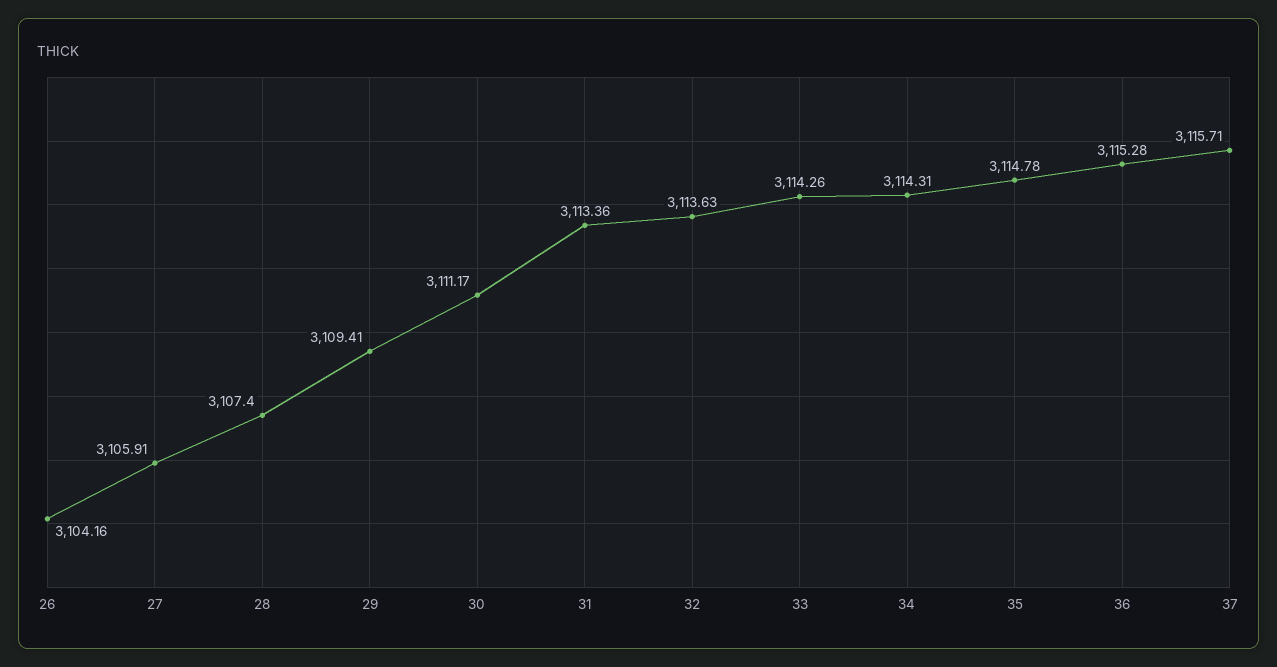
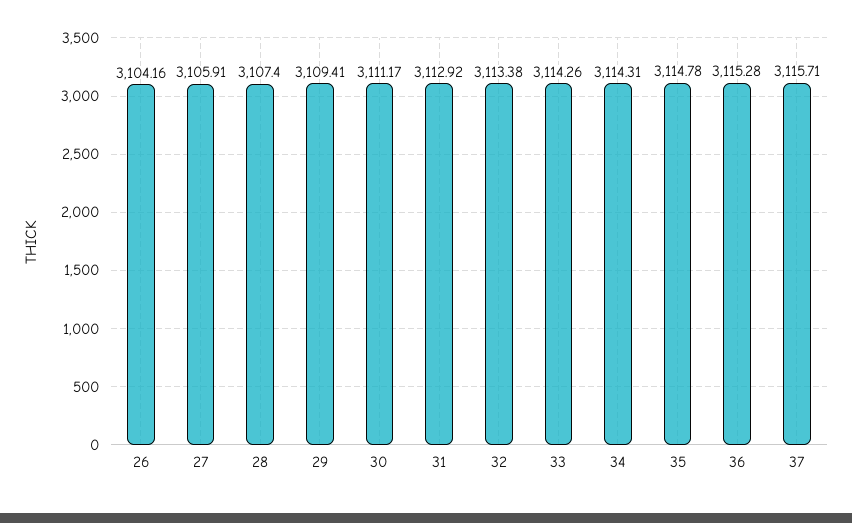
  {
    "26": 3104.16,
    "27": 3105.91,
    "28": 3107.4,
    "29": 3109.41,
    "30": 3111.17,
-   "31": 3113.36,
+   "31": 3112.92,
-   "32": 3113.63,
+   "32": 3113.38,
    "33": 3114.26,
    "34": 3114.31,
    "35": 3114.78,
    "36": 3115.28,
    "37": 3115.71
  }

